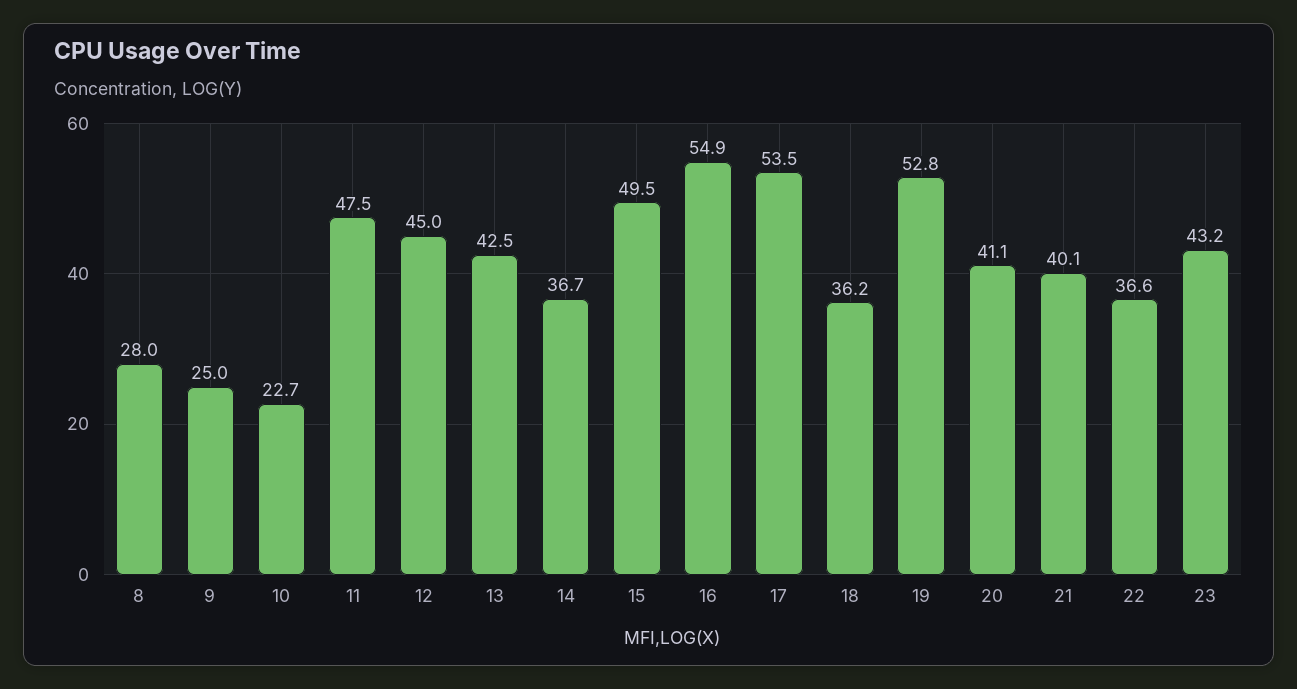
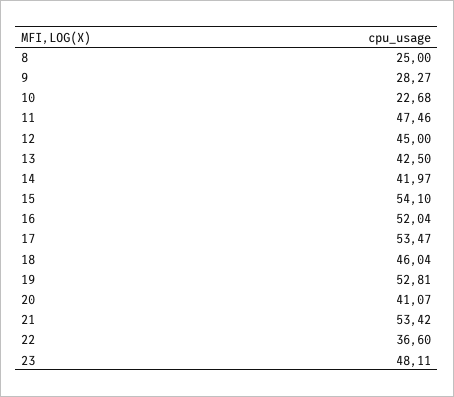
  {
-   "8": 28,
+   "8": 25,
-   "9": 25,
+   "9": 28.27,
    "10": 22.68,
    "11": 47.46,
    "12": 45,
    "13": 42.5,
-   "14": 36.7,
+   "14": 41.97,
-   "15": 49.5,
+   "15": 54.1,
-   "16": 54.9,
+   "16": 52.04,
    "17": 53.47,
-   "18": 36.2,
+   "18": 46.04,
    "19": 52.81,
    "20": 41.07,
-   "21": 40.1,
+   "21": 53.42,
    "22": 36.6,
-   "23": 43.2
+   "23": 48.11
  }

